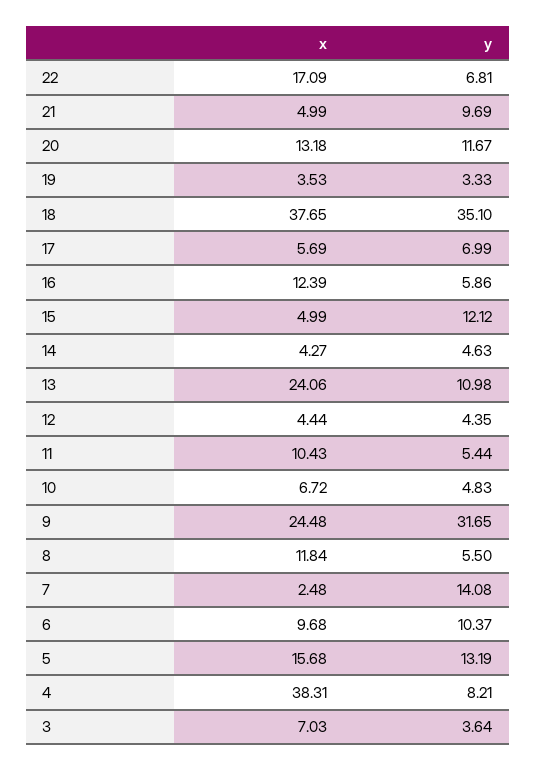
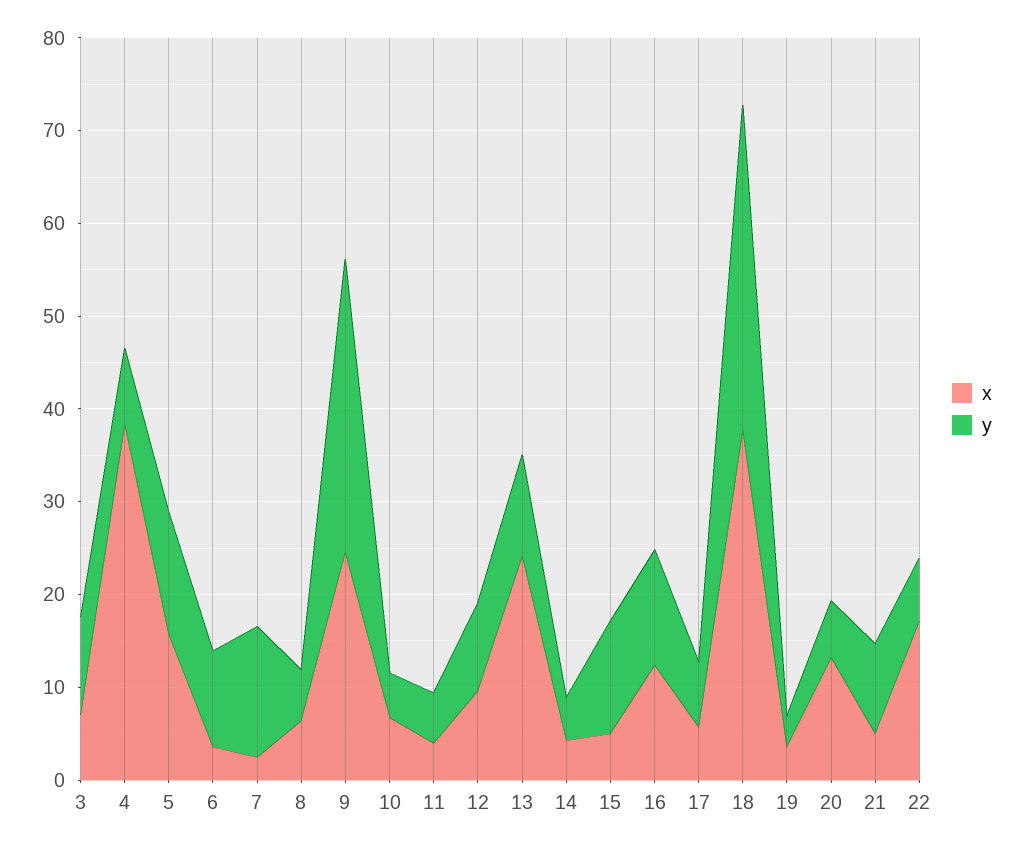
  {
    "x": {
      "22": 17.09,
      "21": 4.99,
      "20": 13.18,
      "19": 3.53,
      "18": 37.65,
      "17": 5.69,
      "16": 12.39,
      "15": 4.99,
      "14": 4.27,
      "13": 24.06,
-     "12": 4.44,
+     "12": 10,
-     "11": 10.43,
+     "11": 4,
      "10": 6.72,
      "9": 24.48,
-     "8": 11.84,
+     "8": 6,
      "7": 2.48,
-     "6": 9.68,
+     "6": 4,
      "5": 15.68,
      "4": 38.31,
      "3": 7.03
    },
    "y": {
      "22": 6.81,
      "21": 9.69,
-     "20": 11.67,
+     "20": 6,
      "19": 3.33,
      "18": 35.1,
      "17": 6.99,
-     "16": 5.86,
+     "16": 12,
      "15": 12.12,
      "14": 4.63,
      "13": 10.98,
-     "12": 4.35,
+     "12": 10,
      "11": 5.44,
      "10": 4.83,
      "9": 31.65,
      "8": 5.5,
      "7": 14.08,
      "6": 10.37,
      "5": 13.19,
      "4": 8.21,
-     "3": 3.64
+     "3": 10
    }
  }

